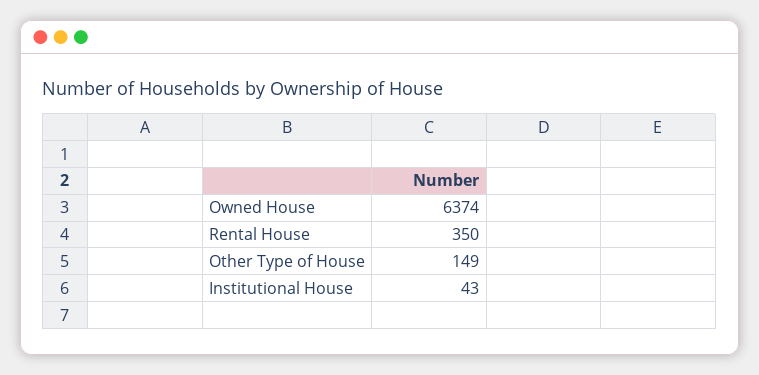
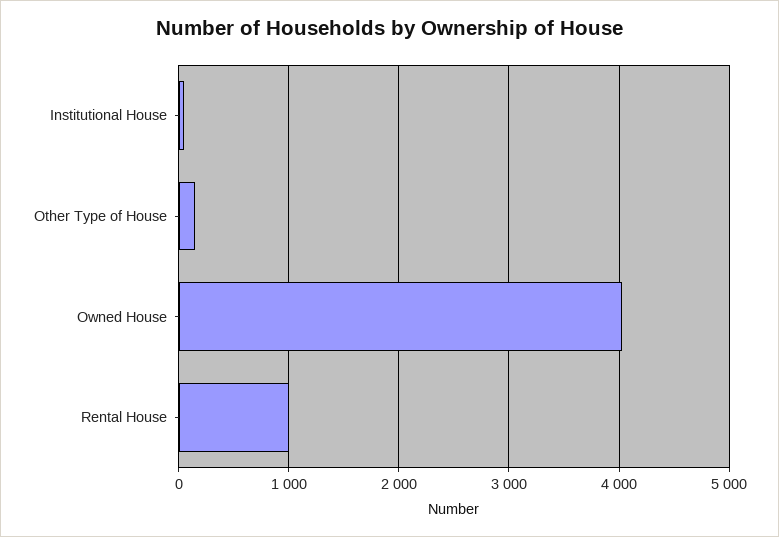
  {
-   "Owned House": 6374,
+   "Owned House": 4000,
-   "Rental House": 350,
+   "Rental House": 1000,
    "Other Type of House": 149,
    "Institutional House": 43
  }

